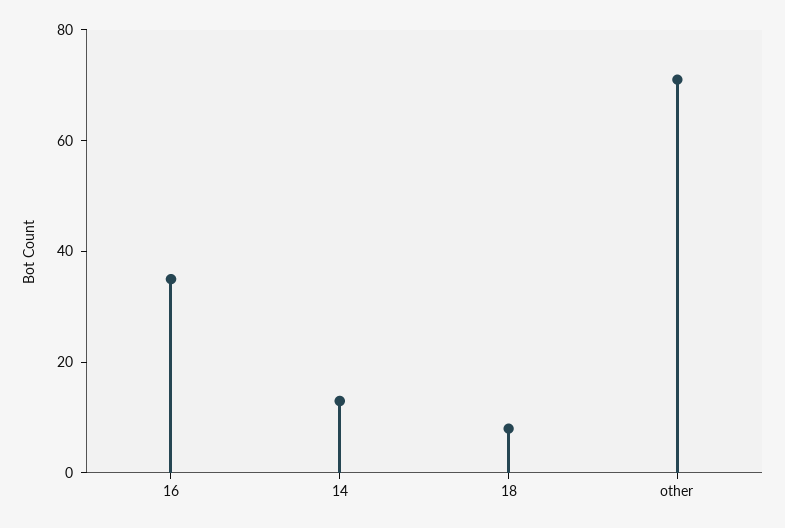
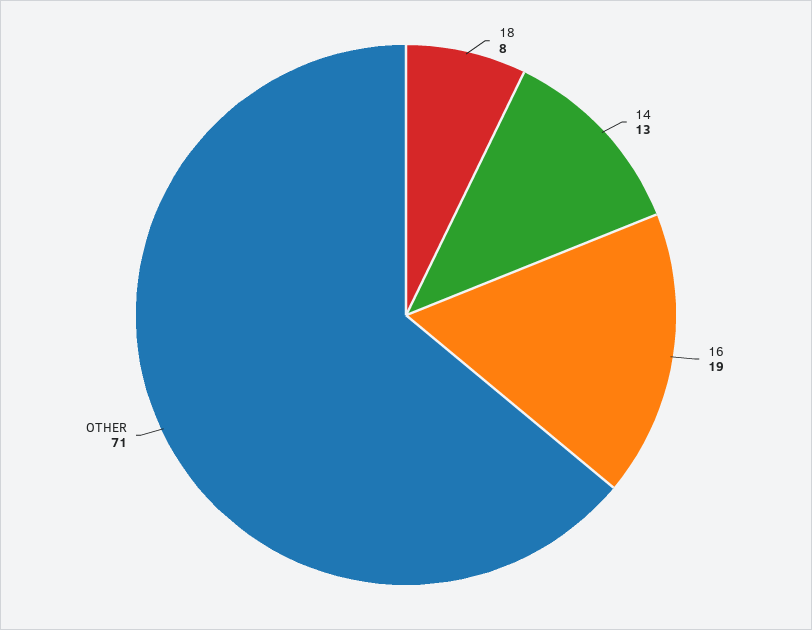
  {
-   "16": 35,
+   "16": 19,
    "14": 13,
    "18": 8,
    "other": 71
  }

